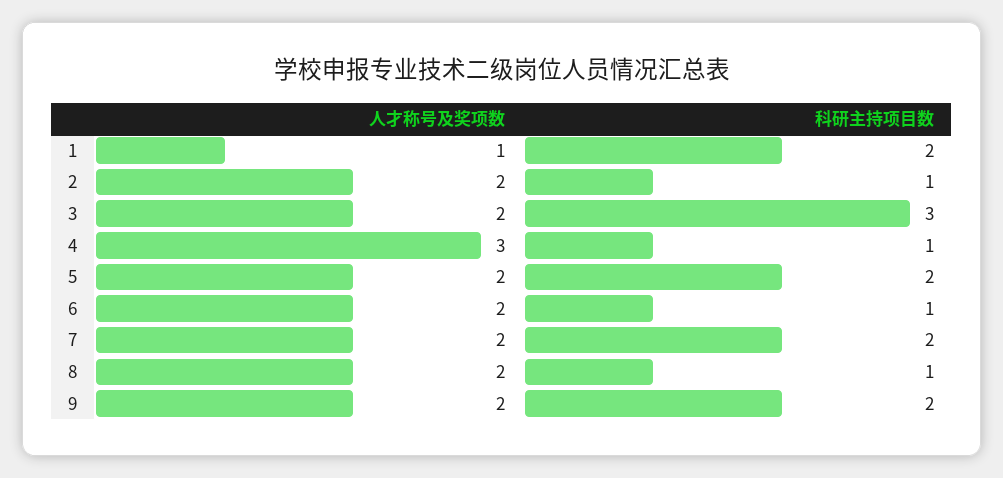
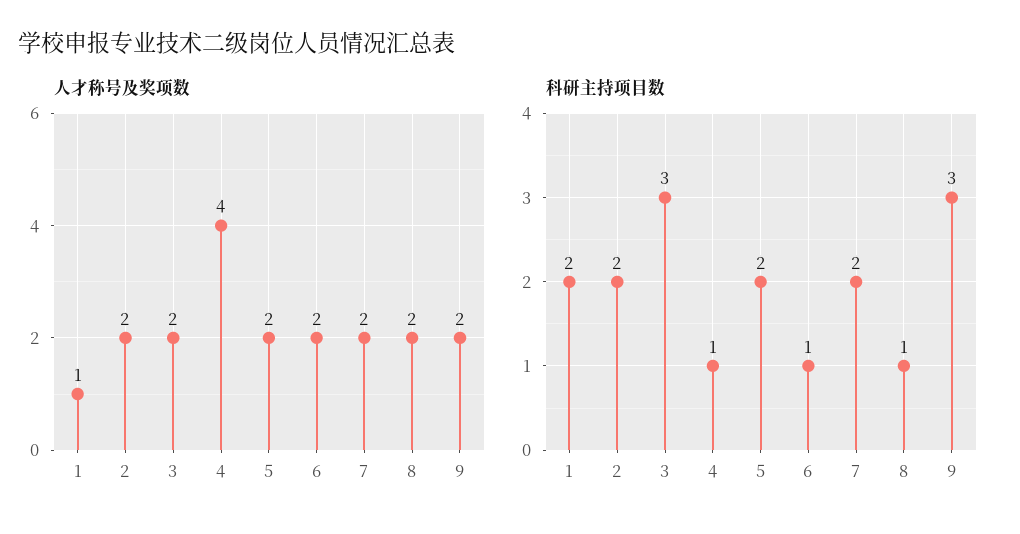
  {
    "人才称号及奖项数": {
      "1": 1,
      "2": 2,
      "3": 2,
-     "4": 3,
+     "4": 4,
      "5": 2,
      "6": 2,
      "7": 2,
      "8": 2,
      "9": 2
    },
    "科研主持项目数": {
      "1": 2,
-     "2": 1,
+     "2": 2,
      "3": 3,
      "4": 1,
      "5": 2,
      "6": 1,
      "7": 2,
      "8": 1,
-     "9": 2
+     "9": 3
    }
  }

